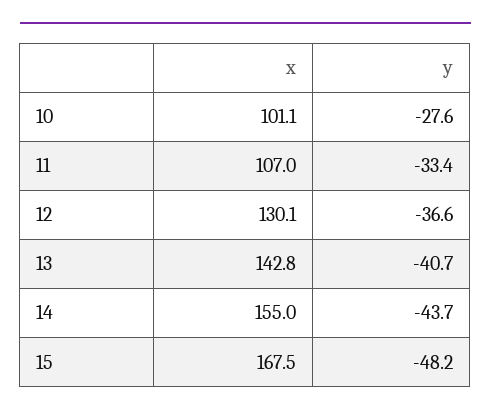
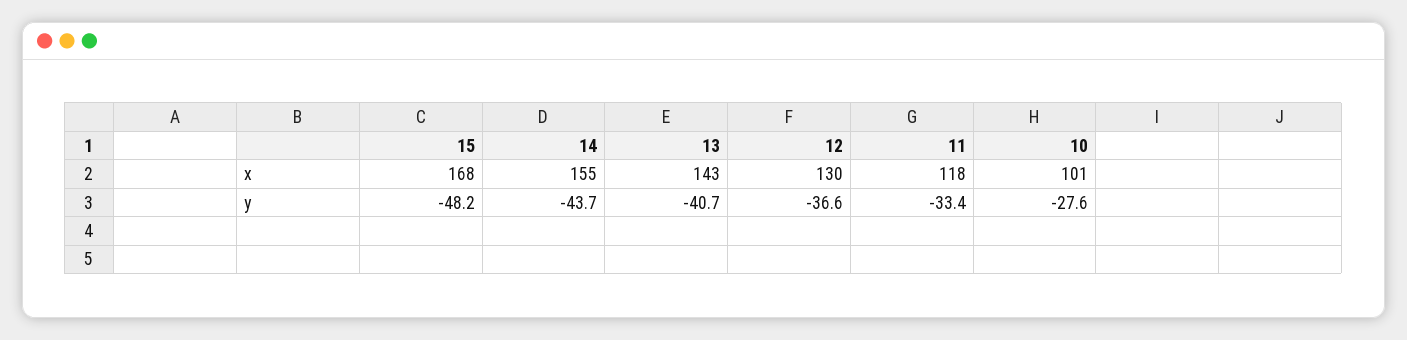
  {
    "x": {
      "10": 101.1,
-     "11": 107,
+     "11": 118,
      "12": 130.1,
      "13": 142.8,
      "14": 155,
      "15": 167.5
    },
    "y": {
      "10": -27.6,
      "11": -33.4,
      "12": -36.6,
      "13": -40.7,
      "14": -43.7,
      "15": -48.2
    }
  }

